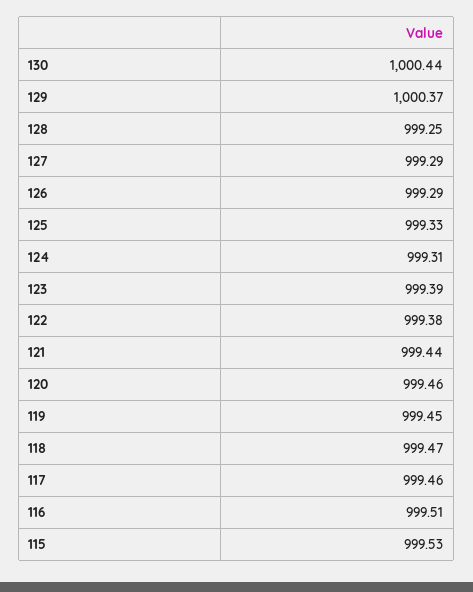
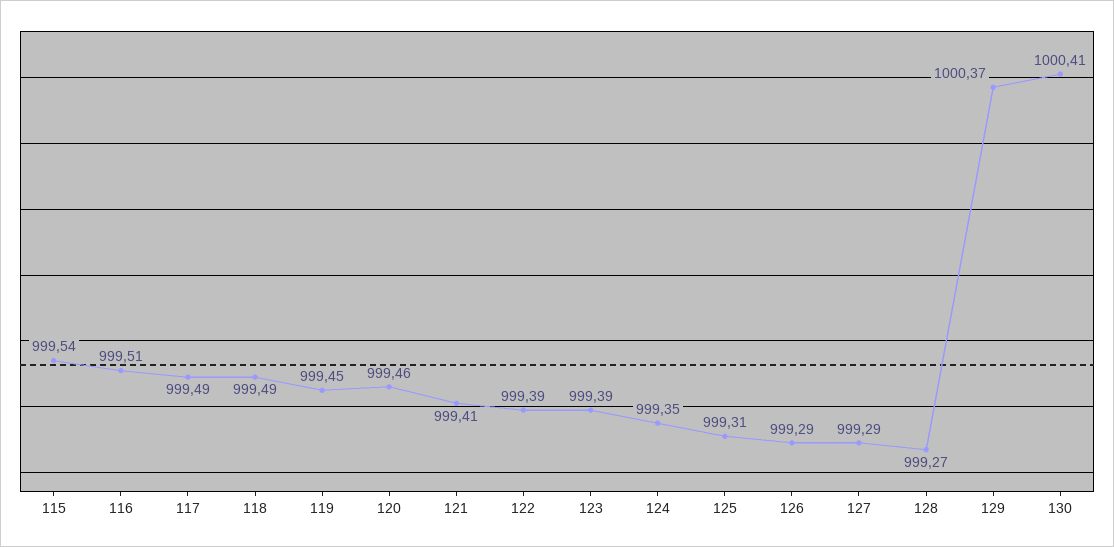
  {
-   "130": 1000.44,
+   "130": 1000.41,
    "129": 1000.37,
-   "128": 999.25,
+   "128": 999.27,
    "127": 999.29,
    "126": 999.29,
-   "125": 999.33,
+   "125": 999.31,
-   "124": 999.31,
+   "124": 999.35,
    "123": 999.39,
-   "122": 999.38,
+   "122": 999.39,
-   "121": 999.44,
+   "121": 999.41,
    "120": 999.46,
    "119": 999.45,
-   "118": 999.47,
+   "118": 999.49,
-   "117": 999.46,
+   "117": 999.49,
    "116": 999.51,
-   "115": 999.53
+   "115": 999.54
  }

